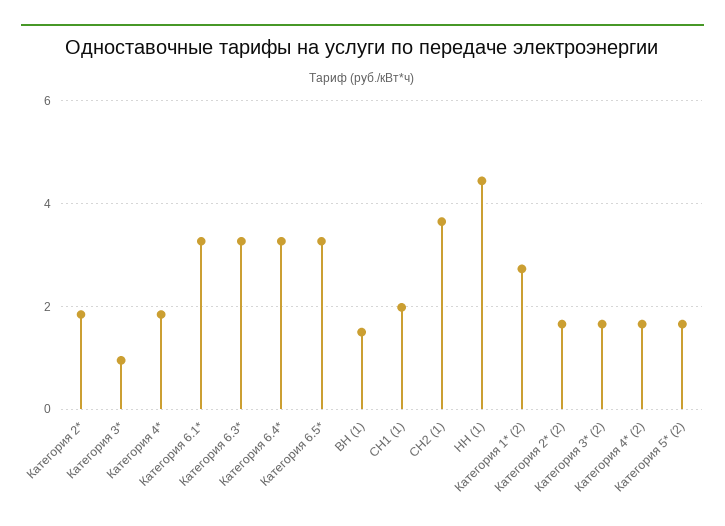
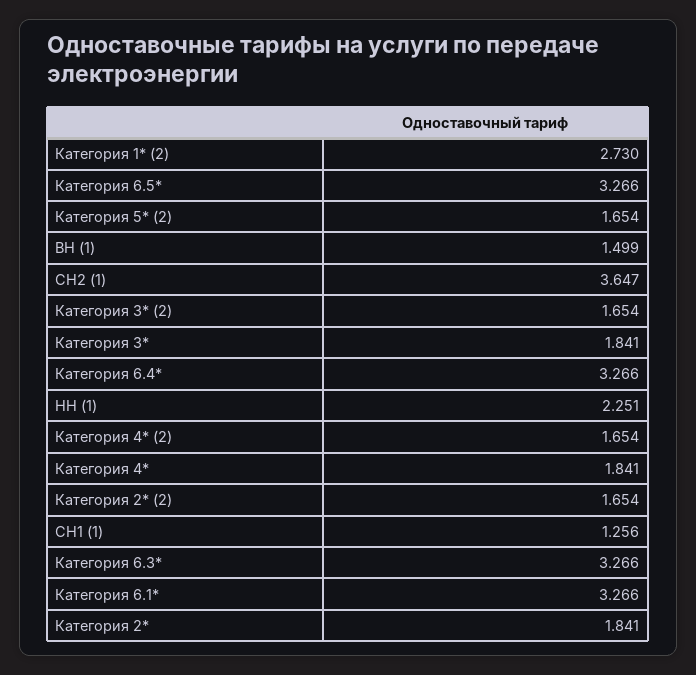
  {
    "Категория 2*": 1.841,
-   "Категория 3*": 1,
+   "Категория 3*": 1.841,
    "Категория 4*": 1.841,
    "Категория 6.1*": 3.266,
    "Категория 6.3*": 3.266,
    "Категория 6.4*": 3.266,
    "Категория 6.5*": 3.266,
    "ВН (1)": 1.499,
-   "СН1 (1)": 2,
+   "СН1 (1)": 1.256,
    "СН2 (1)": 3.647,
-   "НН (1)": 4.4,
+   "НН (1)": 2.251,
    "Категория 1* (2)": 2.73,
    "Категория 2* (2)": 1.654,
    "Категория 3* (2)": 1.654,
    "Категория 4* (2)": 1.654,
    "Категория 5* (2)": 1.654
  }

